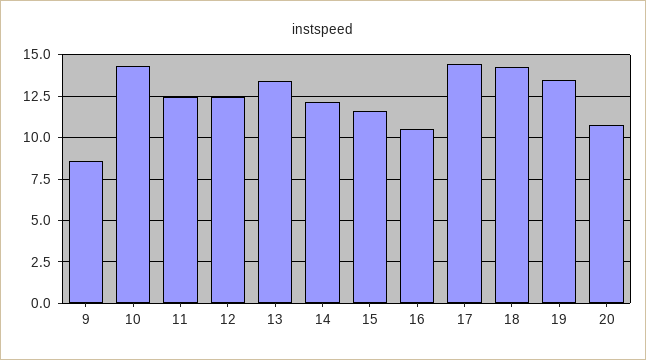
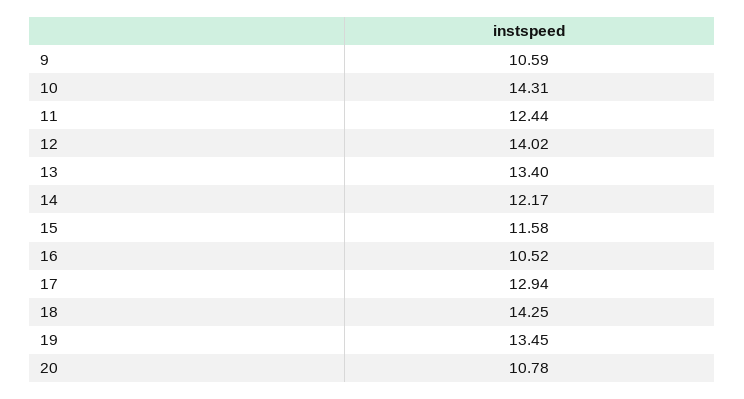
  {
-   "9": 8.5,
+   "9": 10.59,
    "10": 14.31,
    "11": 12.44,
-   "12": 12.5,
+   "12": 14.02,
    "13": 13.4,
    "14": 12.17,
    "15": 11.58,
    "16": 10.52,
-   "17": 14.5,
+   "17": 12.94,
    "18": 14.25,
    "19": 13.45,
    "20": 10.78
  }

